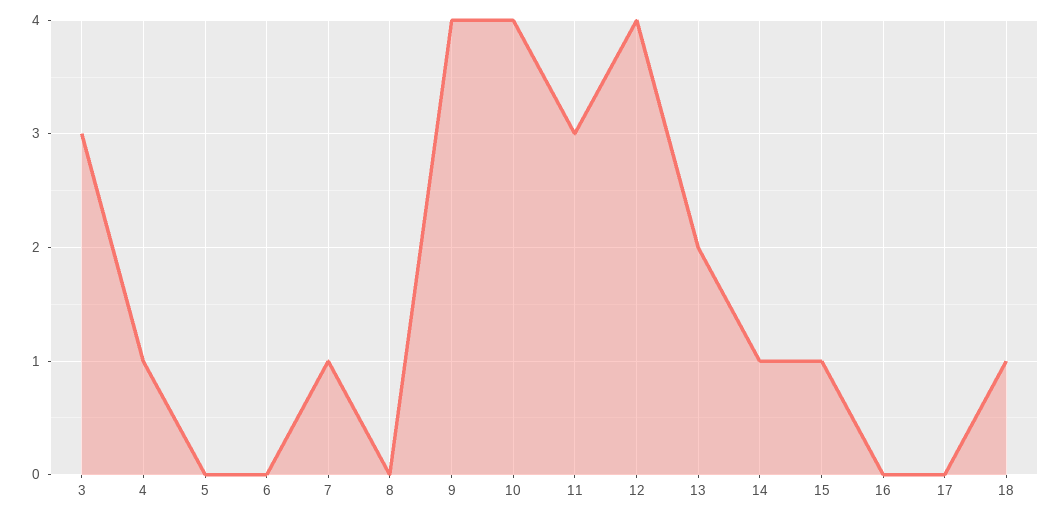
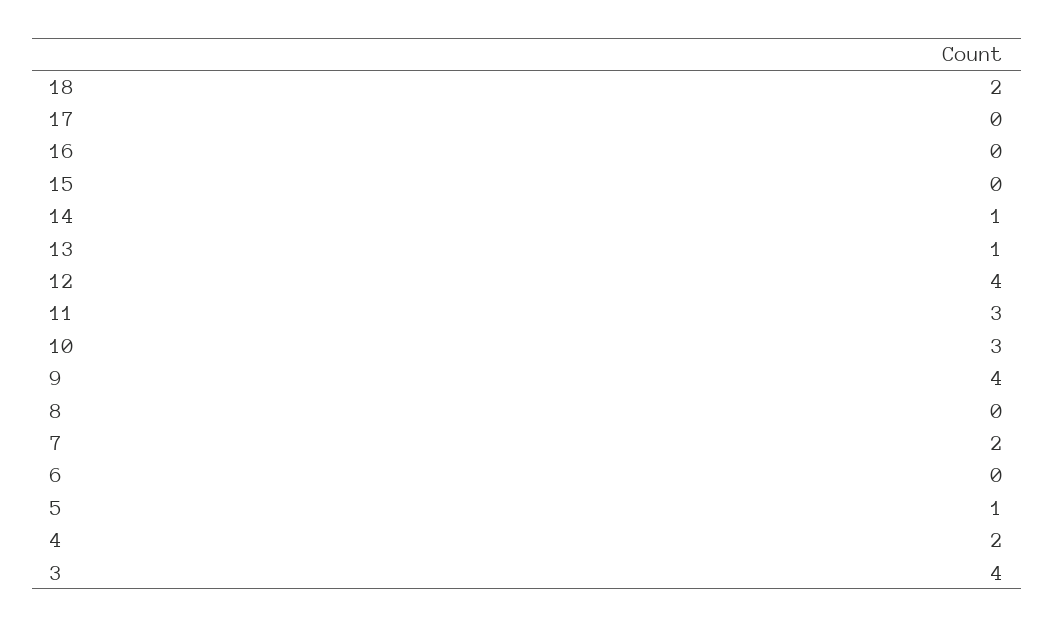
  {
-   "3": 3,
+   "3": 4,
-   "4": 1,
+   "4": 2,
-   "5": 0,
+   "5": 1,
    "6": 0,
-   "7": 1,
+   "7": 2,
    "8": 0,
    "9": 4,
-   "10": 4,
+   "10": 3,
    "11": 3,
    "12": 4,
-   "13": 2,
+   "13": 1,
    "14": 1,
-   "15": 1,
+   "15": 0,
    "16": 0,
    "17": 0,
-   "18": 1
+   "18": 2
  }

